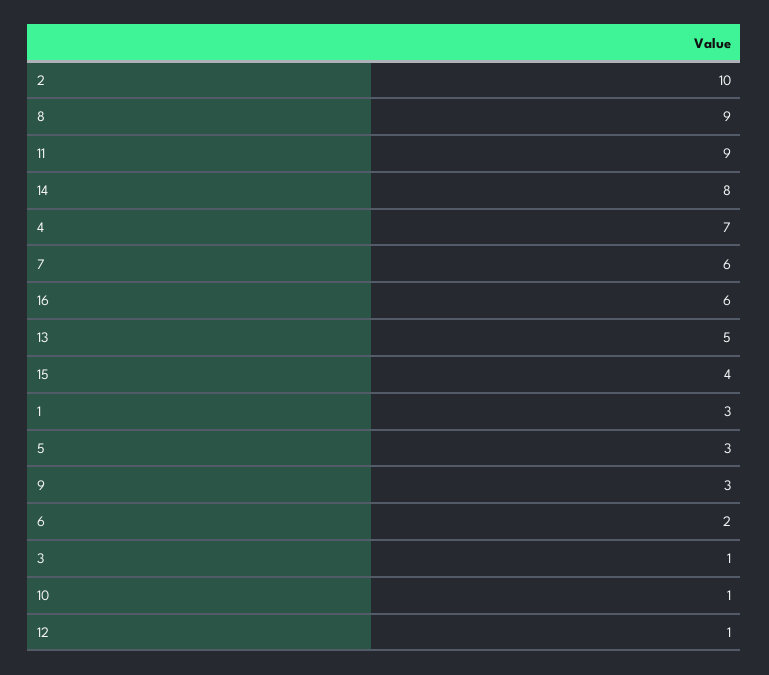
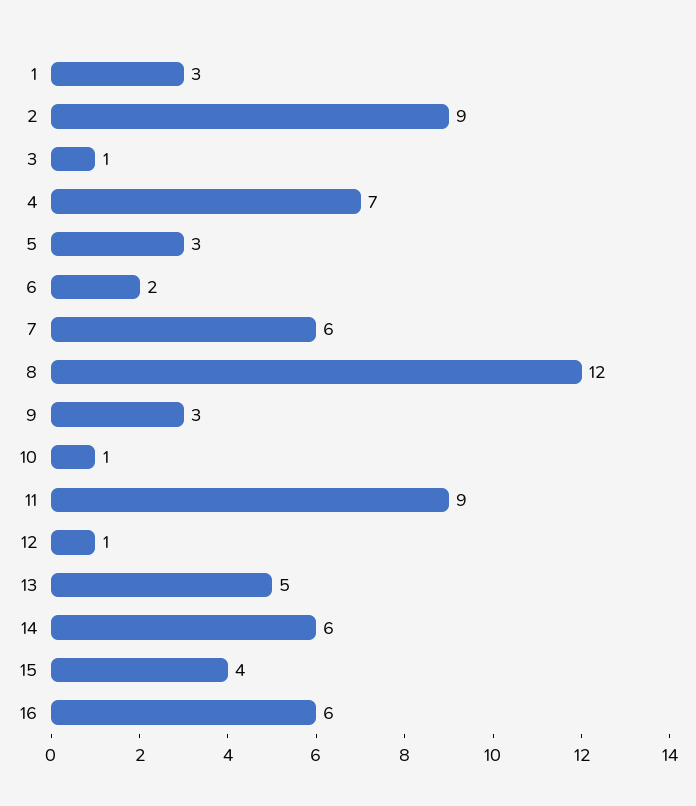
  {
-   "2": 10,
+   "2": 9,
-   "8": 9,
+   "8": 12,
    "11": 9,
-   "14": 8,
+   "14": 6,
    "4": 7,
    "7": 6,
    "16": 6,
    "13": 5,
    "15": 4,
    "1": 3,
    "5": 3,
    "9": 3,
    "6": 2,
    "3": 1,
    "10": 1,
    "12": 1
  }

